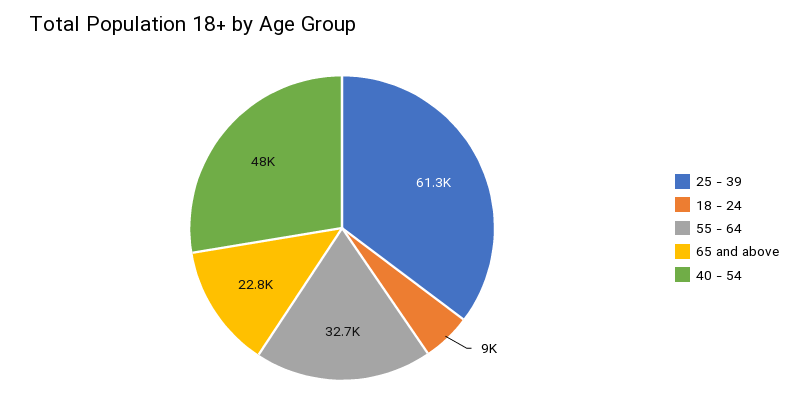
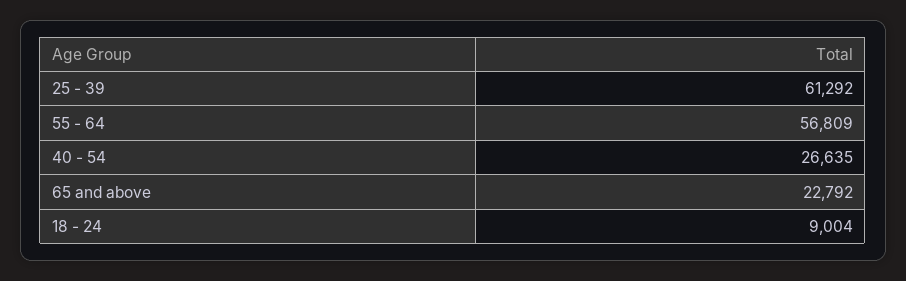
  {
    "25 - 39": 61292,
    "18 - 24": 9004,
-   "55 - 64": 32700,
+   "55 - 64": 56809,
    "65 and above": 22792,
-   "40 - 54": 48000
+   "40 - 54": 26635
  }

